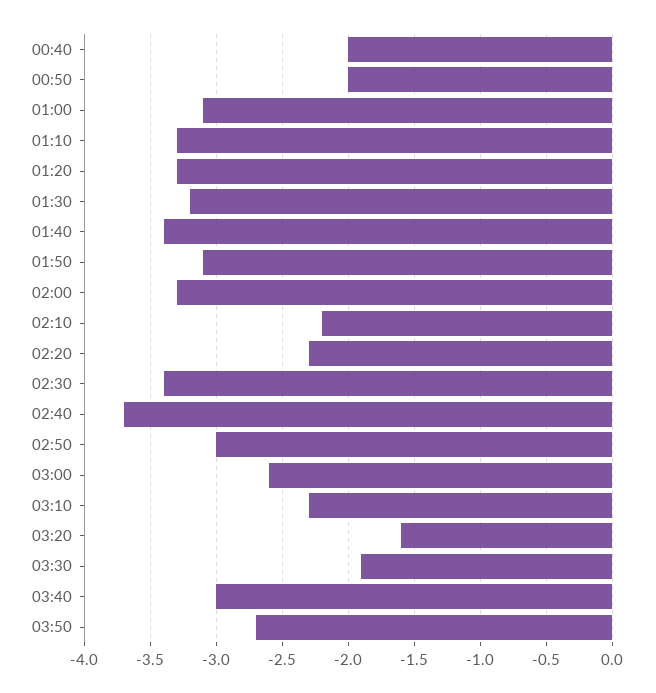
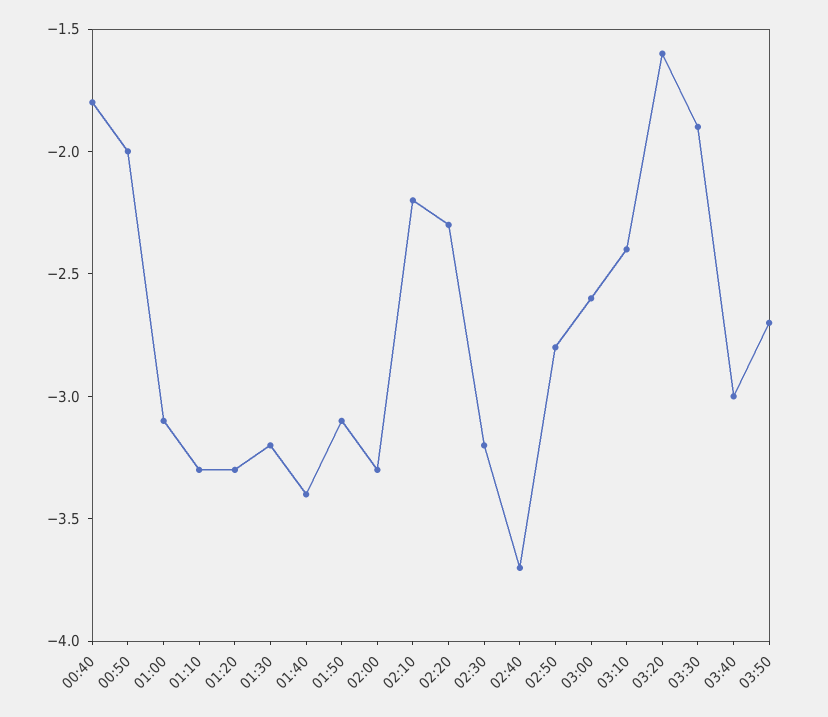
  {
-   "00:40": -2,
+   "00:40": -1.8,
    "00:50": -2,
    "01:00": -3.1,
    "01:10": -3.3,
    "01:20": -3.3,
    "01:30": -3.2,
    "01:40": -3.4,
    "01:50": -3.1,
    "02:00": -3.3,
    "02:10": -2.2,
    "02:20": -2.3,
-   "02:30": -3.4,
+   "02:30": -3.2,
    "02:40": -3.7,
-   "02:50": -3,
+   "02:50": -2.8,
    "03:00": -2.6,
-   "03:10": -2.3,
+   "03:10": -2.4,
    "03:20": -1.6,
    "03:30": -1.9,
    "03:40": -3,
    "03:50": -2.7
  }

